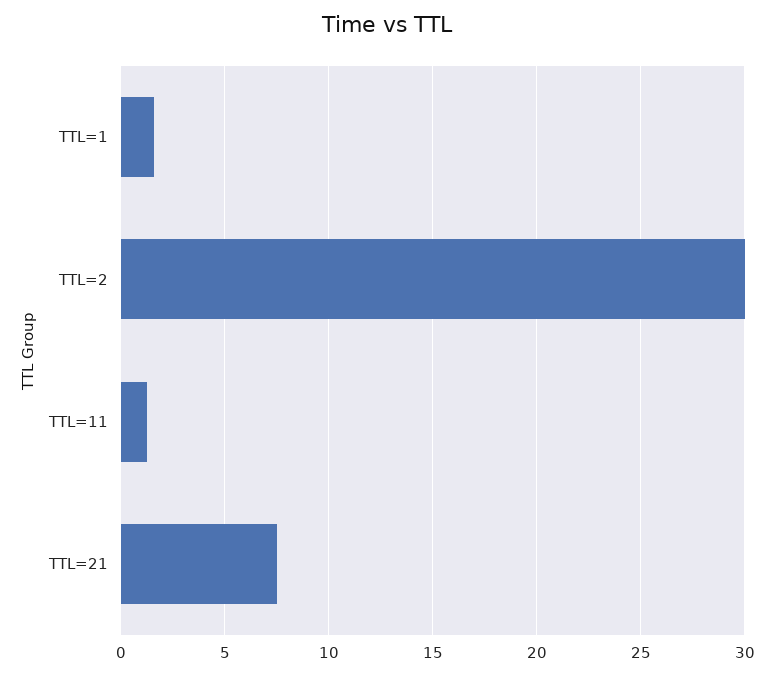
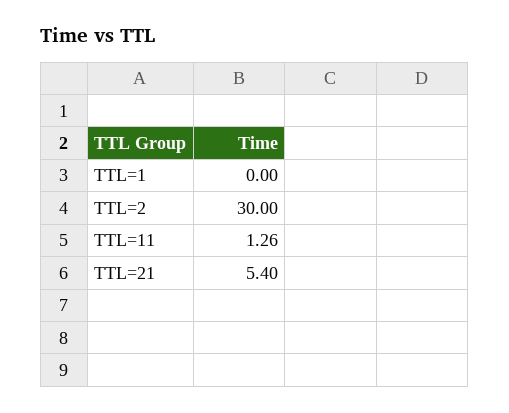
  {
-   "TTL=1": 1.5,
+   "TTL=1": 0,
    "TTL=2": 30,
    "TTL=11": 1.26,
-   "TTL=21": 7.5
+   "TTL=21": 5.4
  }

